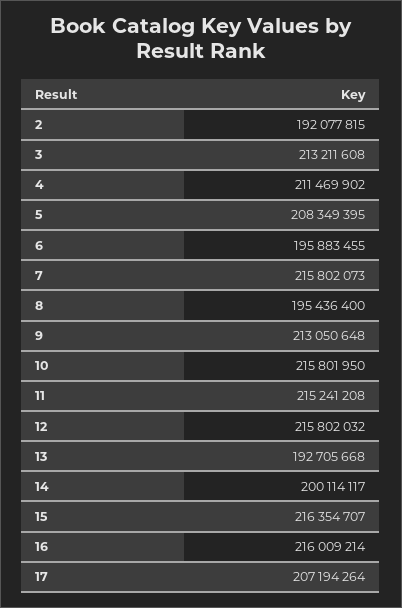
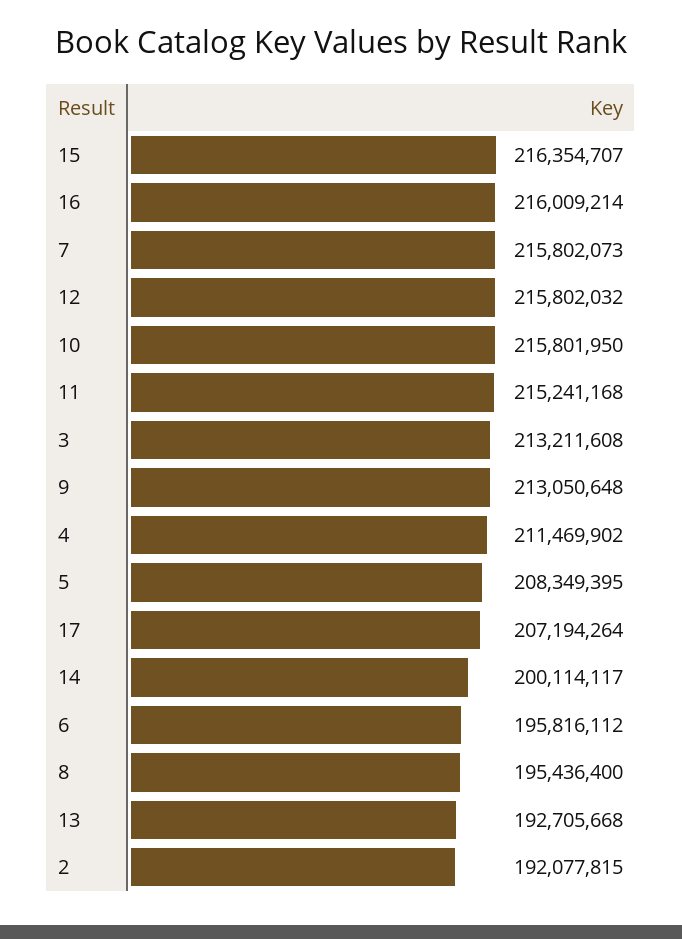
  {
    "2": 192077815,
    "3": 213211608,
    "4": 211469902,
    "5": 208349395,
-   "6": 195883455,
+   "6": 195816112,
    "7": 215802073,
    "8": 195436400,
    "9": 213050648,
    "10": 215801950,
-   "11": 215241208,
+   "11": 215241168,
    "12": 215802032,
    "13": 192705668,
    "14": 200114117,
    "15": 216354707,
    "16": 216009214,
    "17": 207194264
  }

